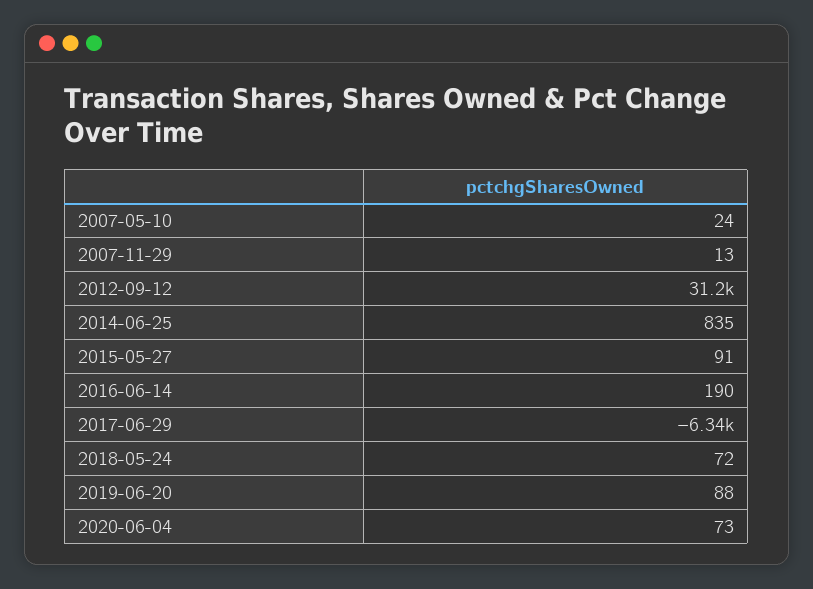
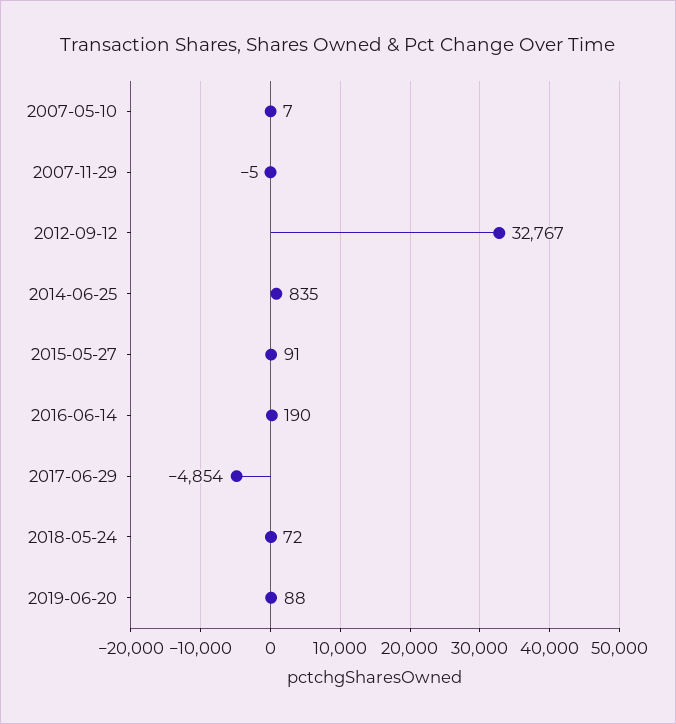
  {
-   "2007-05-10": 24,
+   "2007-05-10": 7,
-   "2007-11-29": 13,
+   "2007-11-29": -5,
-   "2012-09-12": 31200,
+   "2012-09-12": 32767,
    "2014-06-25": 835,
    "2015-05-27": 91,
    "2016-06-14": 190,
-   "2017-06-29": -6340,
+   "2017-06-29": -4854,
    "2018-05-24": 72,
-   "2019-06-20": 88,
+   "2019-06-20": 88
-   "2020-06-04": 73
  }

